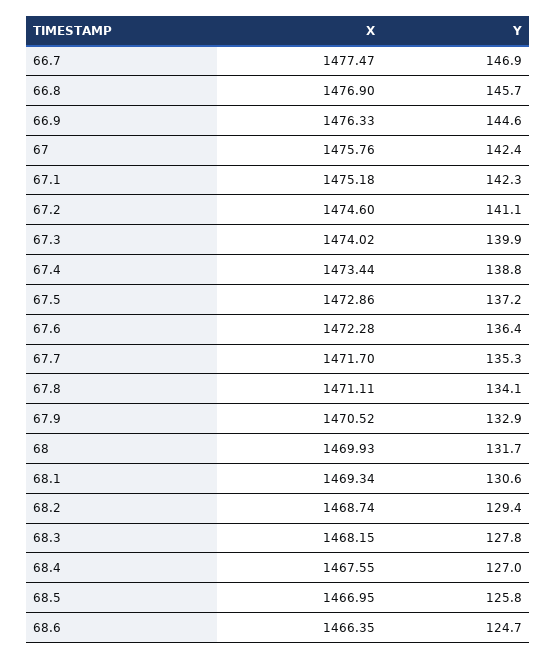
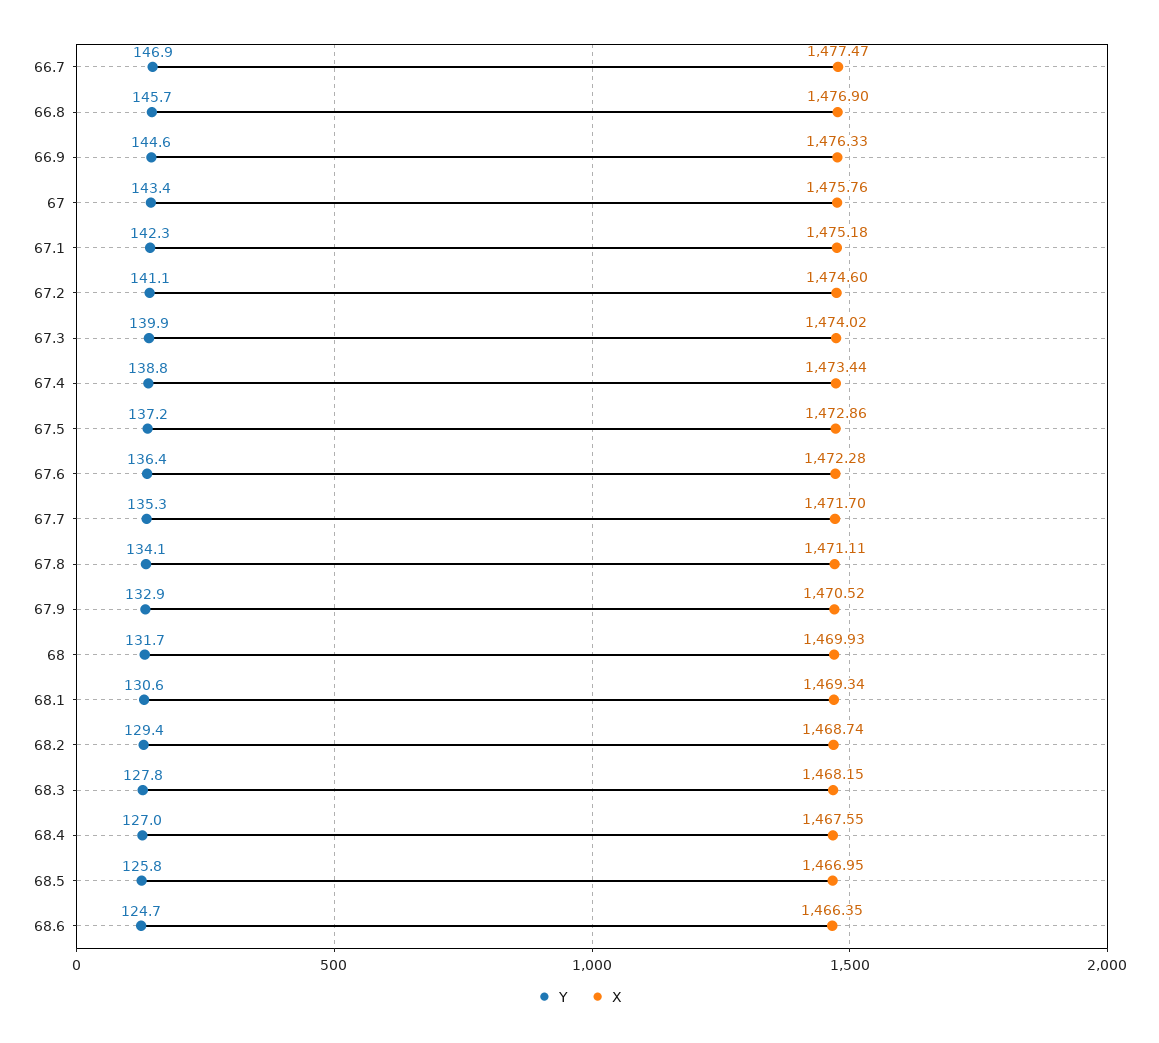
  {
    "X": {
      "66.7": 1477.47,
      "66.8": 1476.9,
      "66.9": 1476.33,
      "67": 1475.76,
      "67.1": 1475.18,
      "67.2": 1474.6,
      "67.3": 1474.02,
      "67.4": 1473.44,
      "67.5": 1472.86,
      "67.6": 1472.28,
      "67.7": 1471.7,
      "67.8": 1471.11,
      "67.9": 1470.52,
      "68": 1469.93,
      "68.1": 1469.34,
      "68.2": 1468.74,
      "68.3": 1468.15,
      "68.4": 1467.55,
      "68.5": 1466.95,
      "68.6": 1466.35
    },
    "Y": {
      "66.7": 146.9,
      "66.8": 145.7,
      "66.9": 144.6,
-     "67": 142.4,
+     "67": 143.4,
      "67.1": 142.3,
      "67.2": 141.1,
      "67.3": 139.9,
      "67.4": 138.8,
      "67.5": 137.2,
      "67.6": 136.4,
      "67.7": 135.3,
      "67.8": 134.1,
      "67.9": 132.9,
      "68": 131.7,
      "68.1": 130.6,
      "68.2": 129.4,
      "68.3": 127.8,
      "68.4": 127,
      "68.5": 125.8,
      "68.6": 124.7
    }
  }

